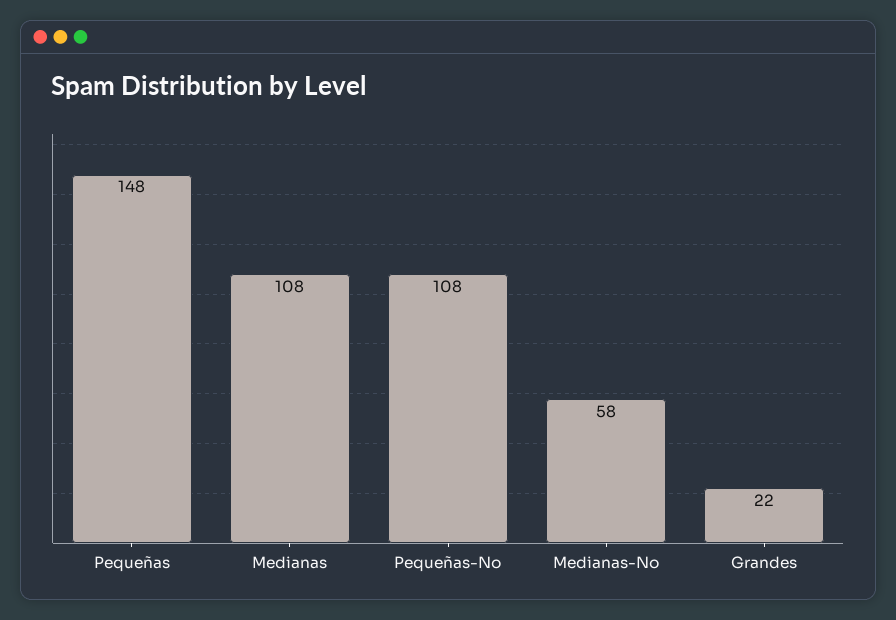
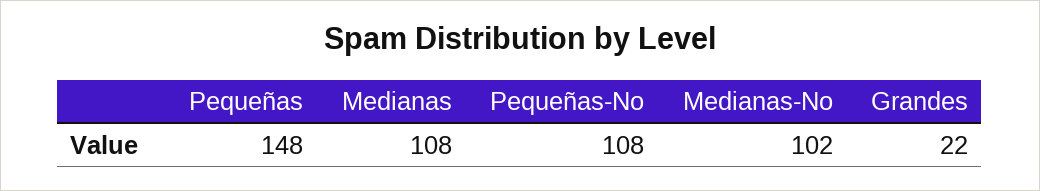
  {
    "Pequeñas": 148,
    "Medianas": 108,
    "Pequeñas-No": 108,
-   "Medianas-No": 58,
+   "Medianas-No": 102,
    "Grandes": 22
  }

